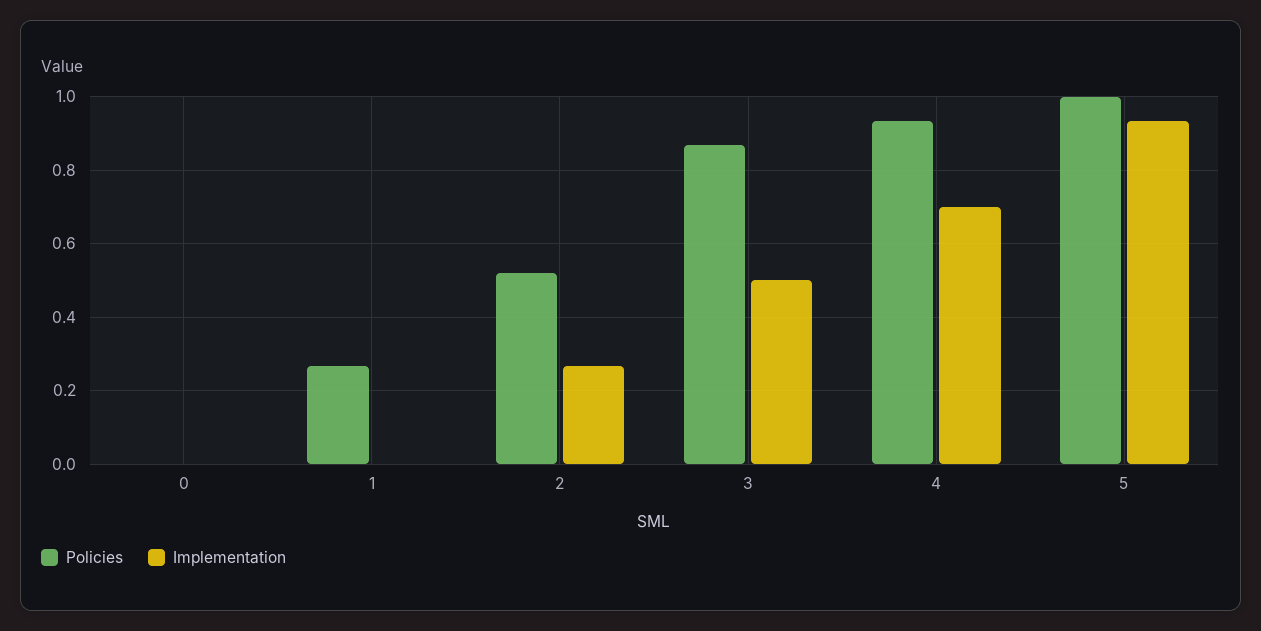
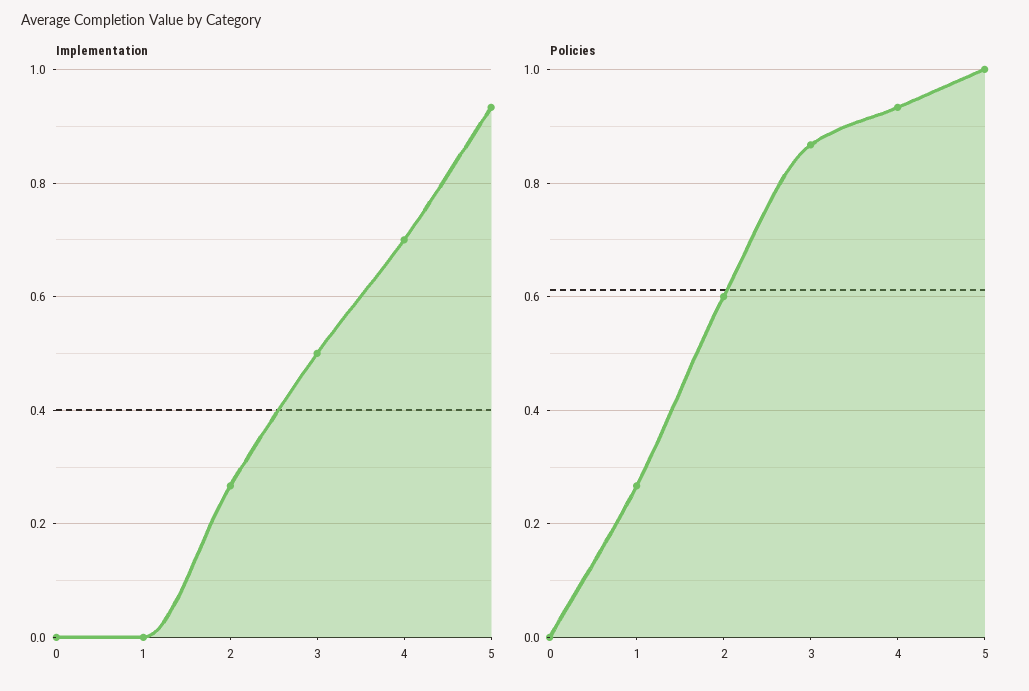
  {
    "Policies": {
      "0": 0,
      "1": 0.26,
-     "2": 0.52,
+     "2": 0.6,
      "3": 0.86,
      "4": 0.94,
      "5": 1
    },
    "Implementation": {
      "0": 0,
      "1": 0,
      "2": 0.26,
      "3": 0.5,
      "4": 0.7,
      "5": 0.94
    }
  }

